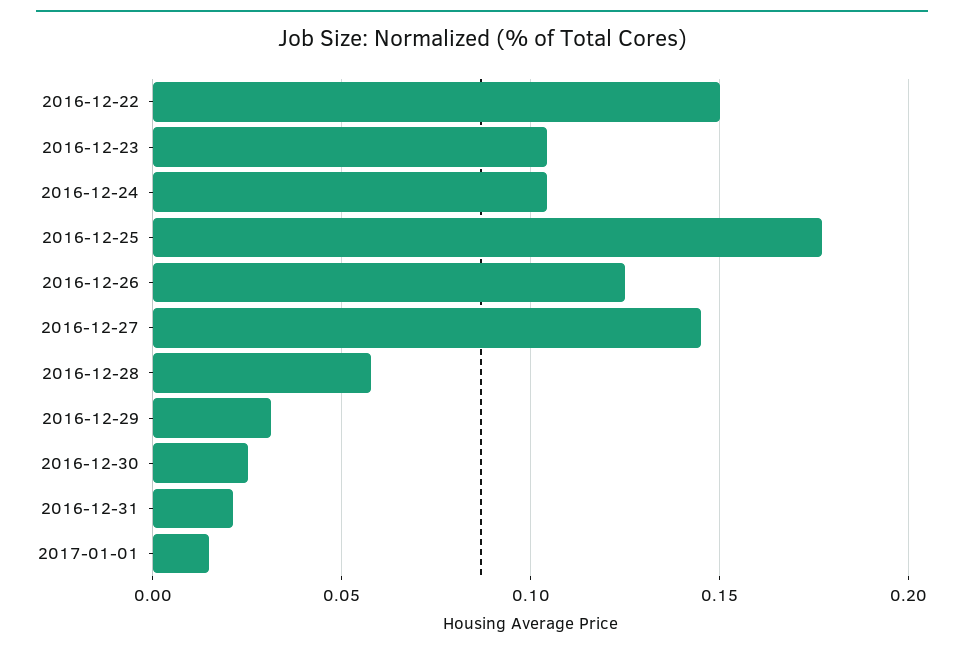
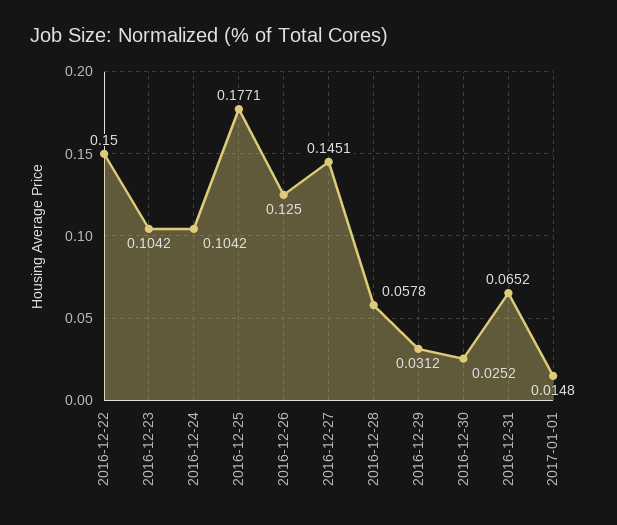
  {
    "2016-12-22": 0.15,
    "2016-12-23": 0.1042,
    "2016-12-24": 0.1042,
    "2016-12-25": 0.1771,
    "2016-12-26": 0.125,
    "2016-12-27": 0.1451,
    "2016-12-28": 0.0578,
    "2016-12-29": 0.0312,
    "2016-12-30": 0.0252,
-   "2016-12-31": 0.02,
+   "2016-12-31": 0.0652,
    "2017-01-01": 0.0148
  }

